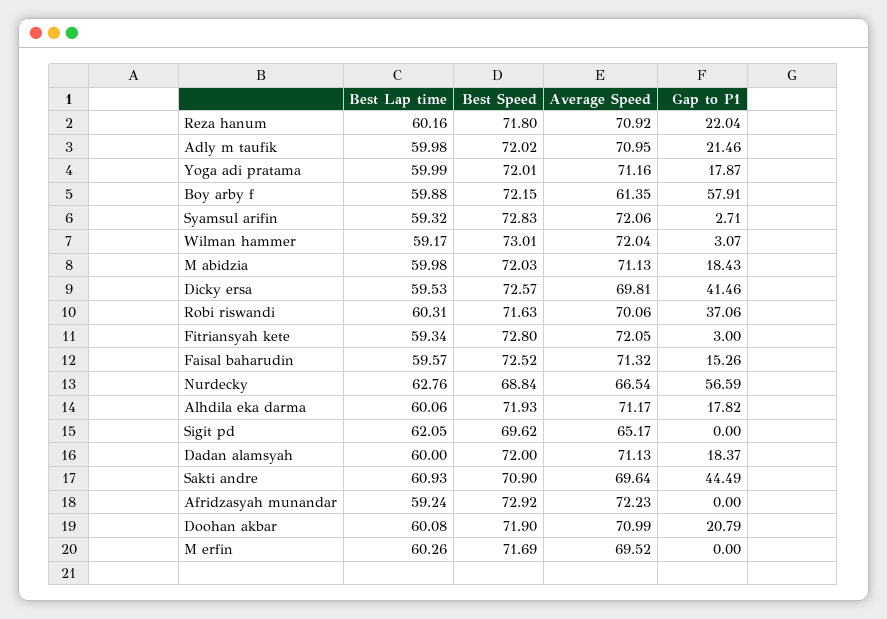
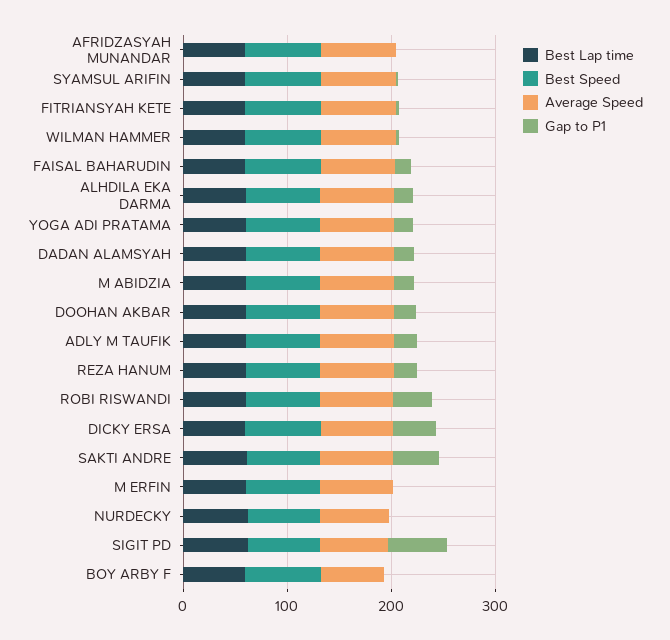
  {
    "Best Lap time": {
      "Reza hanum": 60.16,
      "Adly m taufik": 59.98,
      "Yoga adi pratama": 59.99,
      "Boy arby f": 59.88,
      "Syamsul arifin": 59.32,
      "Wilman hammer": 59.17,
      "M abidzia": 59.98,
      "Dicky ersa": 59.53,
      "Robi riswandi": 60.31,
      "Fitriansyah kete": 59.34,
      "Faisal baharudin": 59.57,
      "Nurdecky": 62.76,
      "Alhdila eka darma": 60.06,
      "Sigit pd": 62.05,
      "Dadan alamsyah": 60,
      "Sakti andre": 60.93,
      "Afridzasyah munandar": 59.24,
      "Doohan akbar": 60.08,
      "M erfin": 60.26
    },
    "Best Speed": {
      "Reza hanum": 71.8,
      "Adly m taufik": 72.02,
      "Yoga adi pratama": 72.01,
      "Boy arby f": 72.15,
      "Syamsul arifin": 72.83,
      "Wilman hammer": 73.01,
      "M abidzia": 72.03,
      "Dicky ersa": 72.57,
      "Robi riswandi": 71.63,
      "Fitriansyah kete": 72.8,
      "Faisal baharudin": 72.52,
      "Nurdecky": 68.84,
      "Alhdila eka darma": 71.93,
      "Sigit pd": 69.62,
      "Dadan alamsyah": 72,
      "Sakti andre": 70.9,
      "Afridzasyah munandar": 72.92,
      "Doohan akbar": 71.9,
      "M erfin": 71.69
    },
    "Average Speed": {
      "Reza hanum": 70.92,
      "Adly m taufik": 70.95,
      "Yoga adi pratama": 71.16,
      "Boy arby f": 61.35,
      "Syamsul arifin": 72.06,
      "Wilman hammer": 72.04,
      "M abidzia": 71.13,
      "Dicky ersa": 69.81,
      "Robi riswandi": 70.06,
      "Fitriansyah kete": 72.05,
      "Faisal baharudin": 71.32,
      "Nurdecky": 66.54,
      "Alhdila eka darma": 71.17,
      "Sigit pd": 65.17,
      "Dadan alamsyah": 71.13,
      "Sakti andre": 69.64,
      "Afridzasyah munandar": 72.23,
      "Doohan akbar": 70.99,
      "M erfin": 69.52
    },
    "Gap to P1": {
      "Reza hanum": 22.04,
      "Adly m taufik": 21.46,
      "Yoga adi pratama": 17.87,
-     "Boy arby f": 57.91,
+     "Boy arby f": 0,
      "Syamsul arifin": 2.71,
      "Wilman hammer": 3.07,
      "M abidzia": 18.43,
      "Dicky ersa": 41.46,
      "Robi riswandi": 37.06,
      "Fitriansyah kete": 3,
      "Faisal baharudin": 15.26,
-     "Nurdecky": 56.59,
+     "Nurdecky": 0,
      "Alhdila eka darma": 17.82,
-     "Sigit pd": 0,
+     "Sigit pd": 60,
      "Dadan alamsyah": 18.37,
      "Sakti andre": 44.49,
      "Afridzasyah munandar": 0,
      "Doohan akbar": 20.79,
      "M erfin": 0
    }
  }

